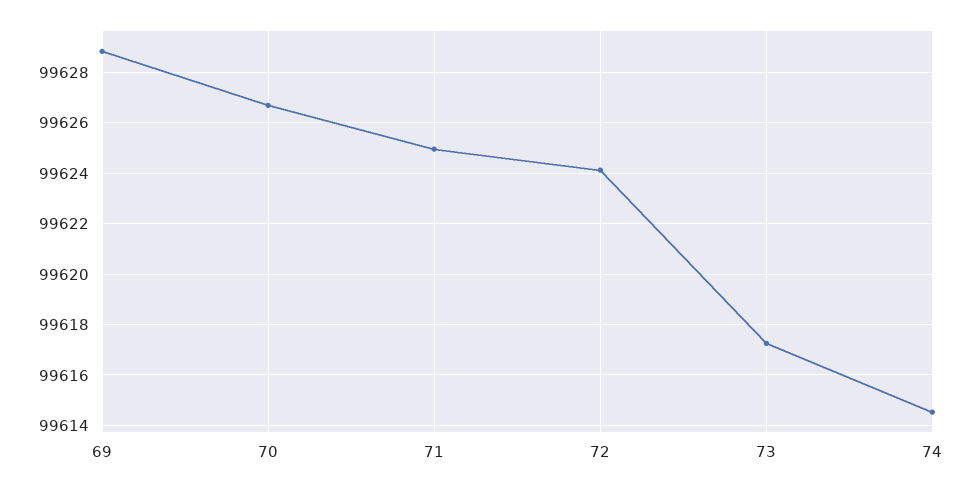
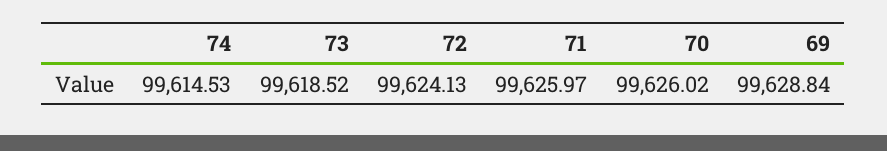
  {
    "69": 99628.84,
-   "70": 99626.75,
+   "70": 99626.02,
-   "71": 99625,
+   "71": 99625.97,
    "72": 99624.13,
-   "73": 99617.25,
+   "73": 99618.52,
    "74": 99614.53
  }

